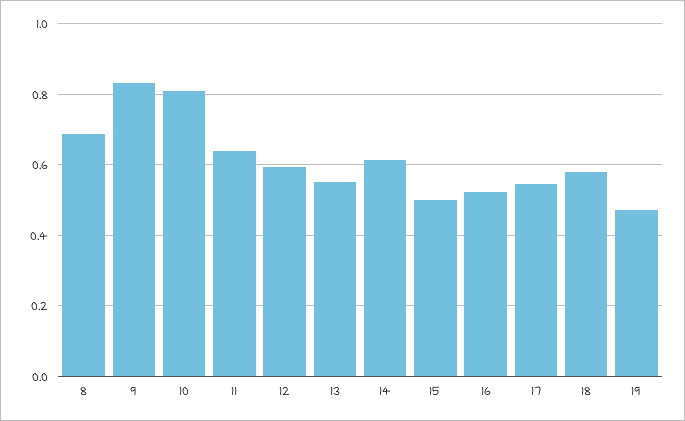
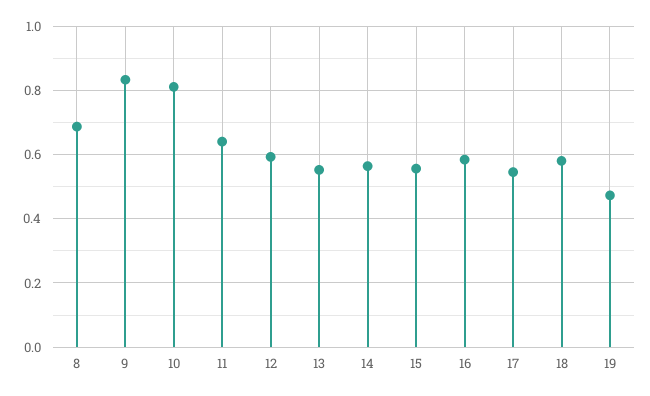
  {
    "8": 0.68,
    "9": 0.84,
    "10": 0.82,
    "11": 0.64,
    "12": 0.6,
    "13": 0.56,
-   "14": 0.62,
+   "14": 0.56,
-   "15": 0.5,
+   "15": 0.56,
-   "16": 0.52,
+   "16": 0.58,
    "17": 0.54,
    "18": 0.58,
    "19": 0.48
  }

